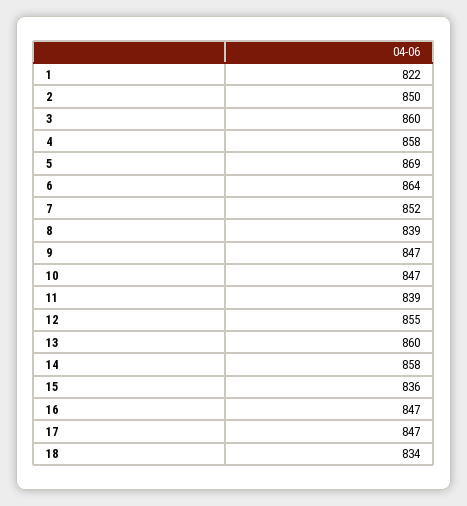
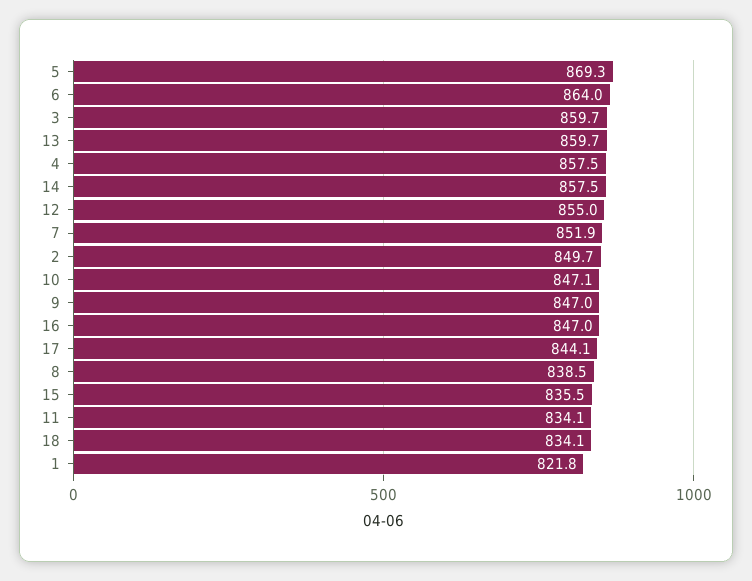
  {
    "1": 821.8,
    "2": 849.7,
    "3": 859.7,
    "4": 857.5,
    "5": 869.3,
    "6": 864,
    "7": 851.9,
    "8": 838.5,
    "9": 847,
    "10": 847.1,
-   "11": 839,
+   "11": 834.1,
    "12": 855,
    "13": 859.7,
    "14": 857.5,
    "15": 835.5,
    "16": 847,
-   "17": 847,
+   "17": 844.1,
    "18": 834.1
  }

